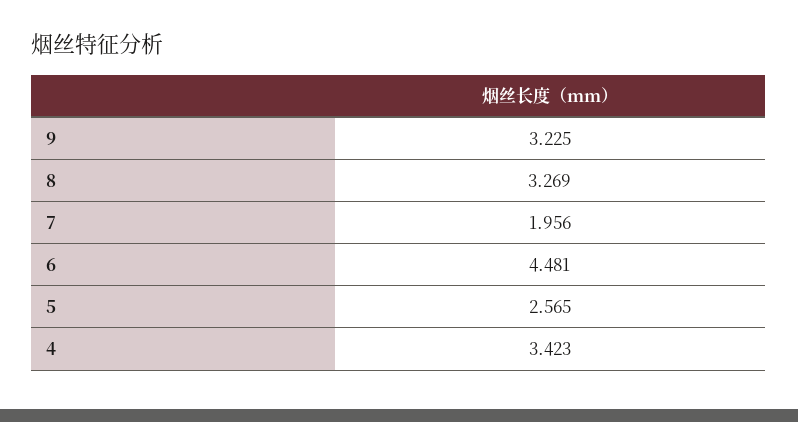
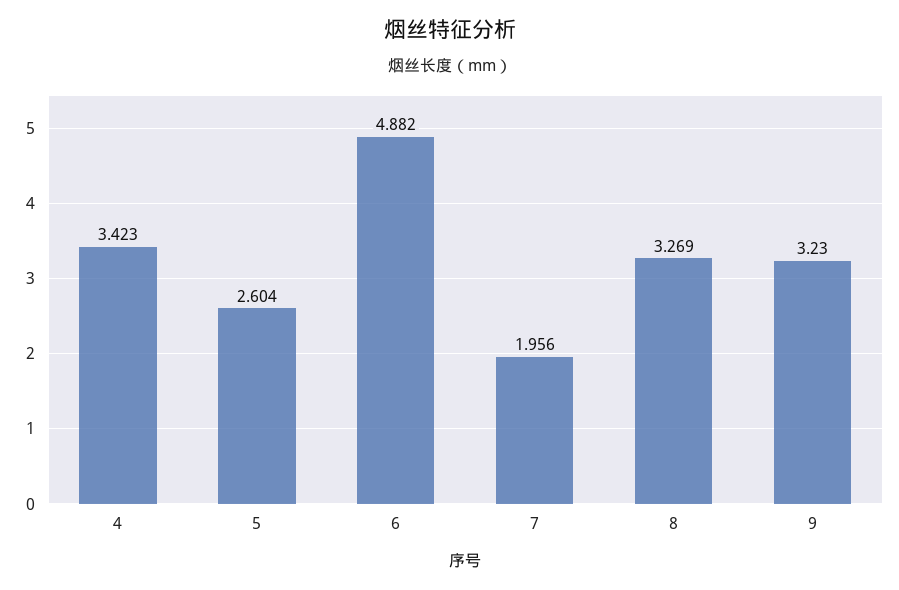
  {
-   "9": 3.225,
+   "9": 3.23,
    "8": 3.269,
    "7": 1.956,
-   "6": 4.481,
+   "6": 4.882,
-   "5": 2.565,
+   "5": 2.604,
    "4": 3.423
  }

